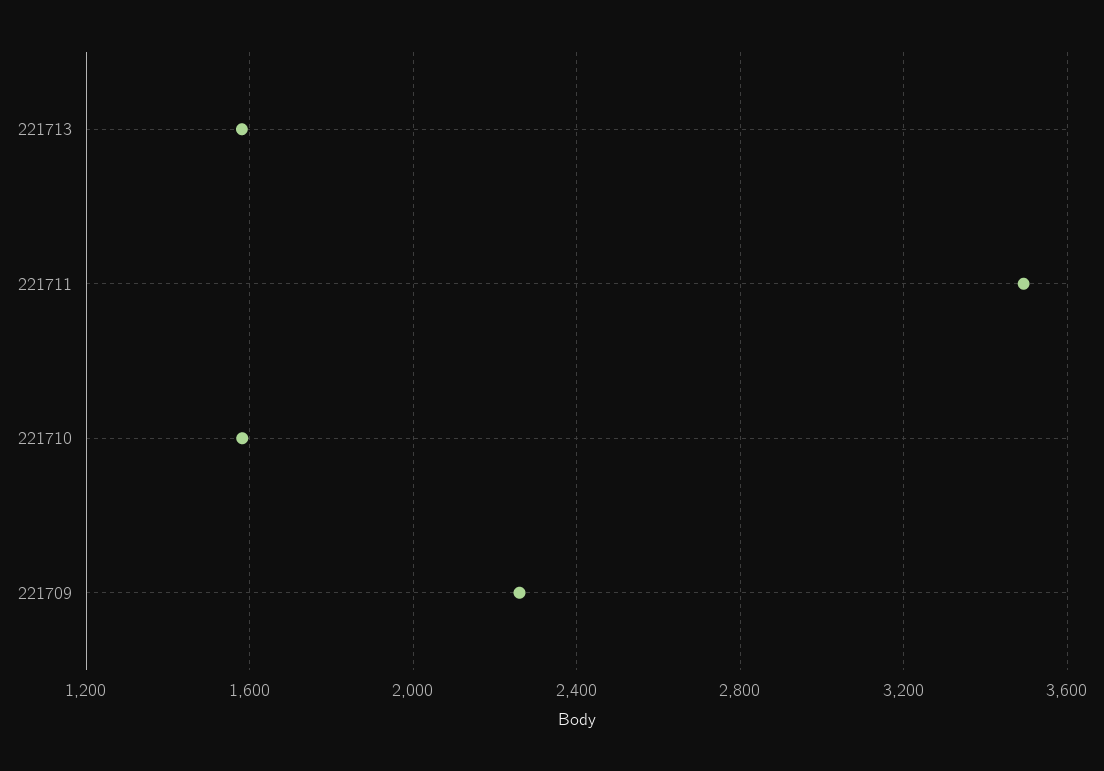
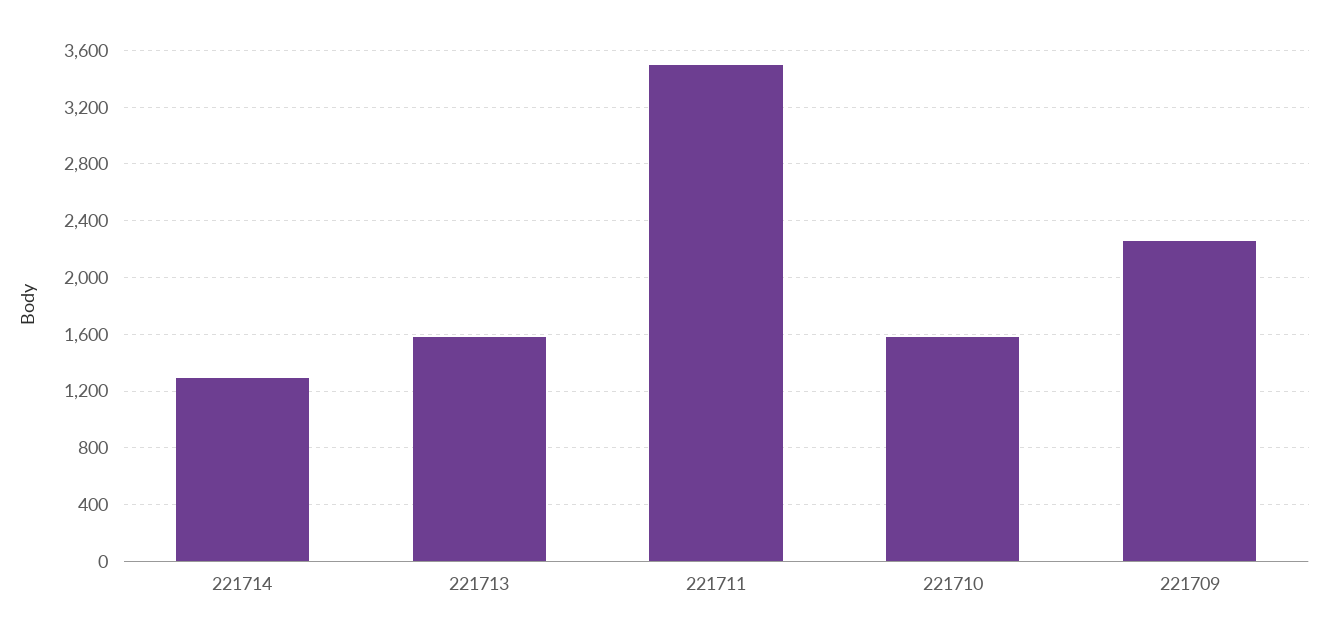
  {
    "221713": 1600,
    "221711": 3500,
    "221710": 1600,
-   "221709": 2250
+   "221709": 2250,
+   "221714": 1300
  }

